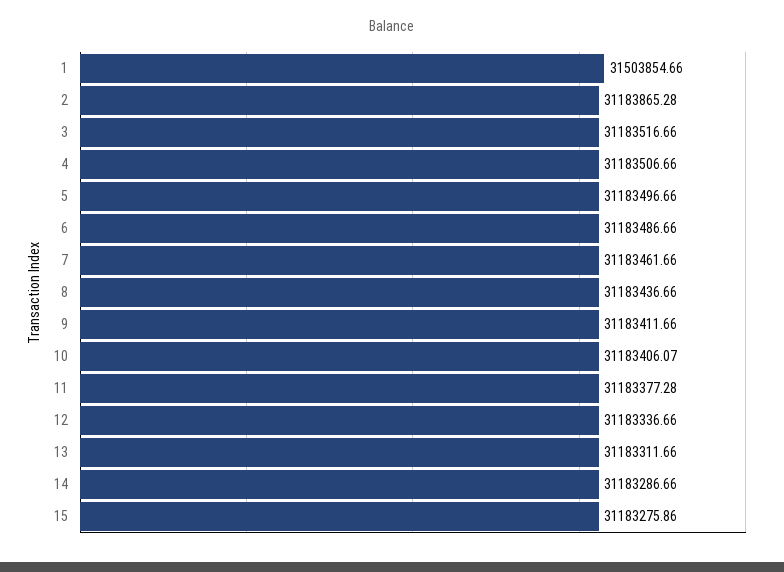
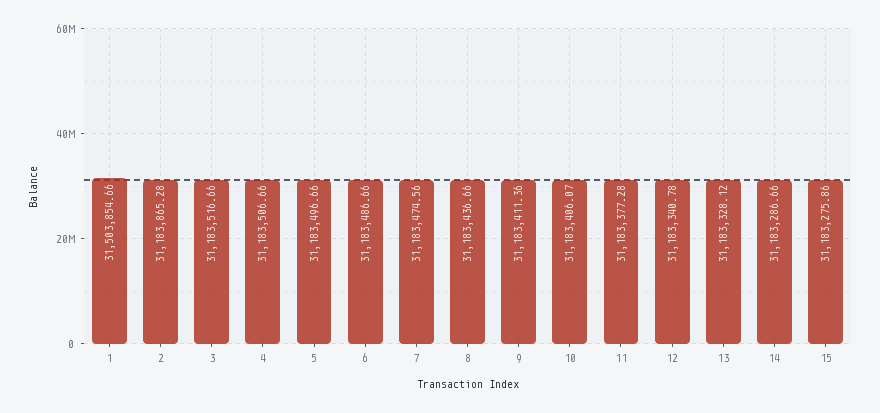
  {
    "1": 31503854.66,
    "2": 31183865.28,
    "3": 31183516.66,
    "4": 31183506.66,
    "5": 31183496.66,
    "6": 31183486.66,
-   "7": 31183461.66,
+   "7": 31183474.56,
    "8": 31183436.66,
-   "9": 31183411.66,
+   "9": 31183411.36,
    "10": 31183406.07,
    "11": 31183377.28,
-   "12": 31183336.66,
+   "12": 31183340.78,
-   "13": 31183311.66,
+   "13": 31183328.12,
    "14": 31183286.66,
    "15": 31183275.86
  }

